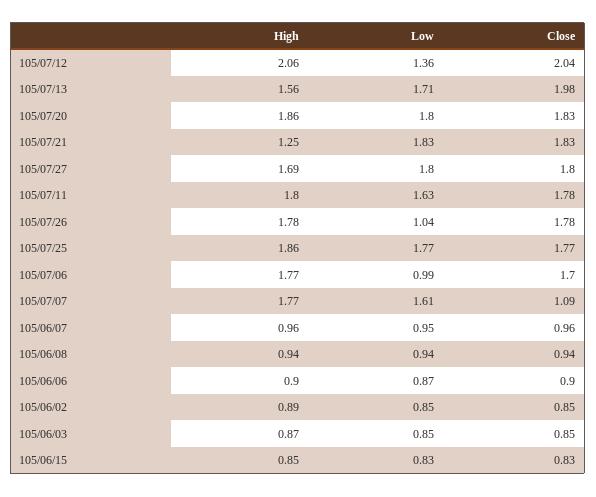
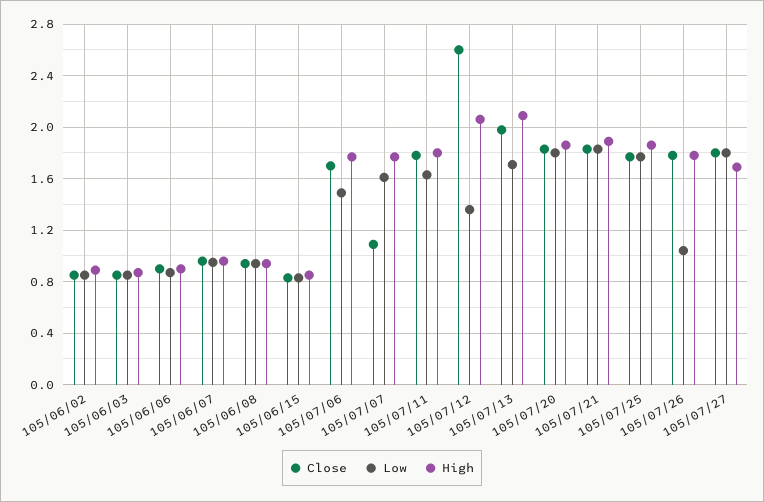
  {
    "High": {
      "105/07/12": 2.06,
-     "105/07/13": 1.56,
+     "105/07/13": 2.1,
      "105/07/20": 1.86,
-     "105/07/21": 1.25,
+     "105/07/21": 1.9,
      "105/07/27": 1.69,
      "105/07/11": 1.8,
      "105/07/26": 1.78,
      "105/07/25": 1.86,
      "105/07/06": 1.77,
      "105/07/07": 1.77,
      "105/06/07": 0.96,
      "105/06/08": 0.94,
      "105/06/06": 0.9,
      "105/06/02": 0.89,
      "105/06/03": 0.87,
      "105/06/15": 0.85
    },
    "Low": {
      "105/07/12": 1.36,
      "105/07/13": 1.71,
      "105/07/20": 1.8,
      "105/07/21": 1.83,
      "105/07/27": 1.8,
      "105/07/11": 1.63,
      "105/07/26": 1.04,
      "105/07/25": 1.77,
-     "105/07/06": 0.99,
+     "105/07/06": 1.5,
      "105/07/07": 1.61,
      "105/06/07": 0.95,
      "105/06/08": 0.94,
      "105/06/06": 0.87,
      "105/06/02": 0.85,
      "105/06/03": 0.85,
      "105/06/15": 0.83
    },
    "Close": {
-     "105/07/12": 2.04,
+     "105/07/12": 2.6,
      "105/07/13": 1.98,
      "105/07/20": 1.83,
      "105/07/21": 1.83,
      "105/07/27": 1.8,
      "105/07/11": 1.78,
      "105/07/26": 1.78,
      "105/07/25": 1.77,
      "105/07/06": 1.7,
      "105/07/07": 1.09,
      "105/06/07": 0.96,
      "105/06/08": 0.94,
      "105/06/06": 0.9,
      "105/06/02": 0.85,
      "105/06/03": 0.85,
      "105/06/15": 0.83
    }
  }

